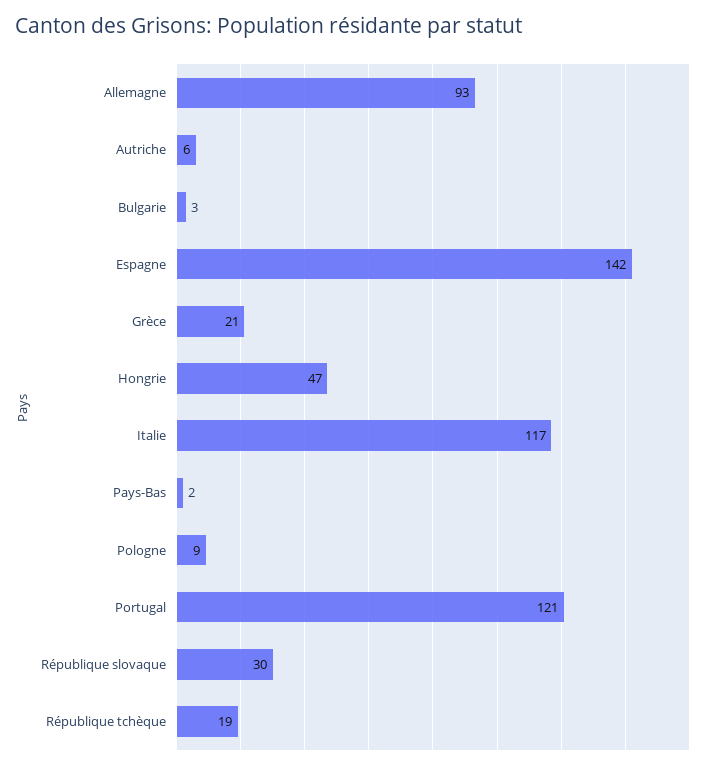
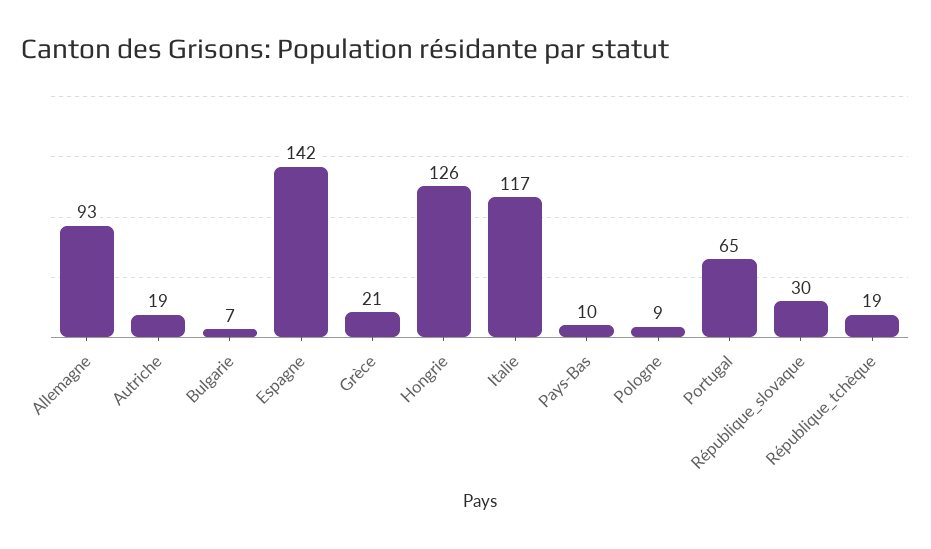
  {
    "Allemagne": 93,
-   "Autriche": 6,
+   "Autriche": 19,
-   "Bulgarie": 3,
+   "Bulgarie": 7,
    "Espagne": 142,
    "Grèce": 21,
-   "Hongrie": 47,
+   "Hongrie": 126,
    "Italie": 117,
-   "Pays-Bas": 2,
+   "Pays-Bas": 10,
    "Pologne": 9,
-   "Portugal": 121,
+   "Portugal": 65,
    "République slovaque": 30,
    "République tchèque": 19
  }

